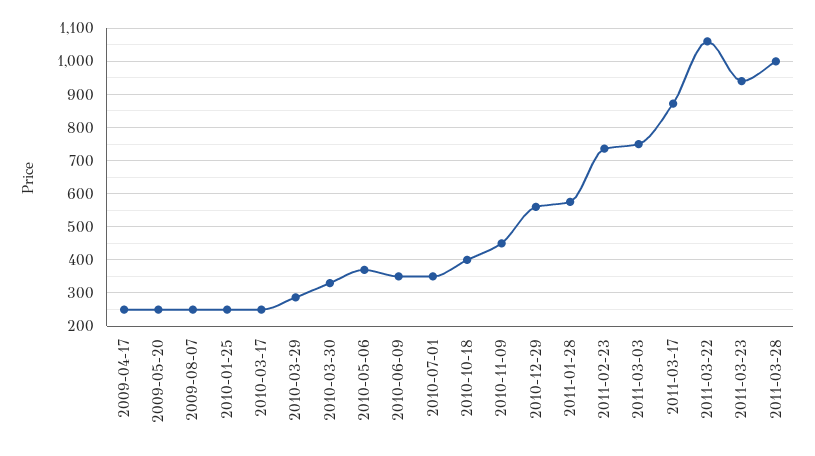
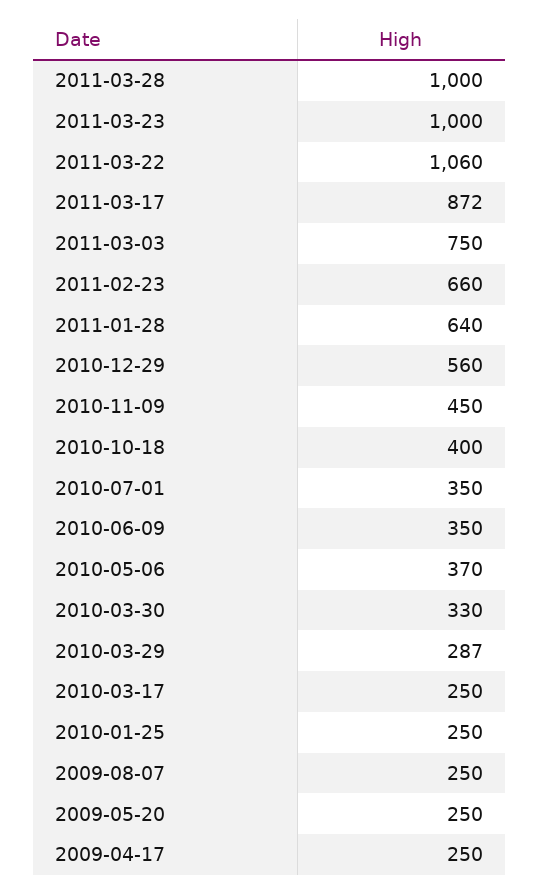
  {
    "2009-04-17": 250,
    "2009-05-20": 250,
    "2009-08-07": 250,
    "2010-01-25": 250,
    "2010-03-17": 250,
    "2010-03-29": 287,
    "2010-03-30": 330,
    "2010-05-06": 370,
    "2010-06-09": 350,
    "2010-07-01": 350,
    "2010-10-18": 400,
    "2010-11-09": 450,
    "2010-12-29": 560,
-   "2011-01-28": 580,
+   "2011-01-28": 640,
-   "2011-02-23": 740,
+   "2011-02-23": 660,
    "2011-03-03": 750,
    "2011-03-17": 872,
    "2011-03-22": 1060,
-   "2011-03-23": 940,
+   "2011-03-23": 1000,
    "2011-03-28": 1000
  }

